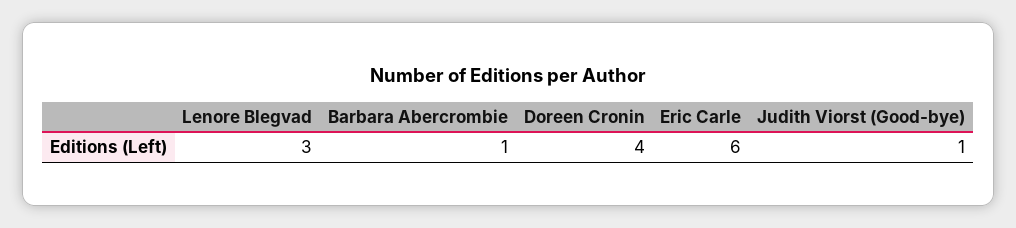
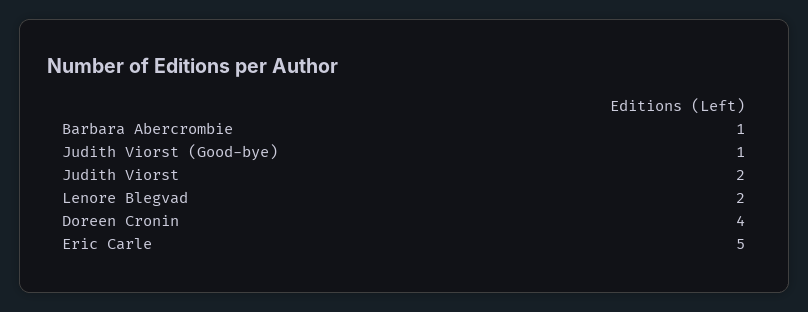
  {
-   "Lenore Blegvad": 3,
+   "Lenore Blegvad": 2,
    "Barbara Abercrombie": 1,
    "Doreen Cronin": 4,
-   "Eric Carle": 6,
+   "Eric Carle": 5,
-   "Judith Viorst (Good-bye)": 1
+   "Judith Viorst (Good-bye)": 1,
+   "Judith Viorst": 2
  }

